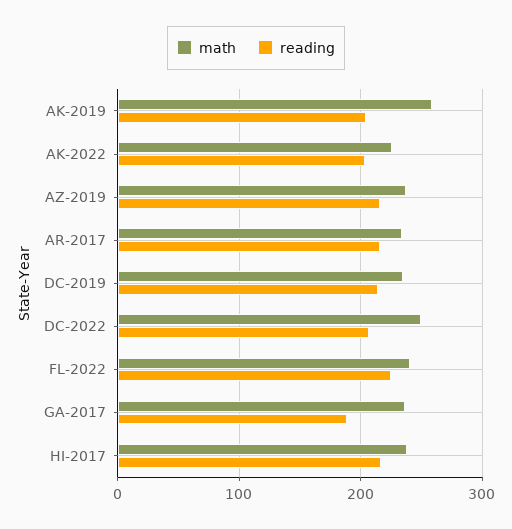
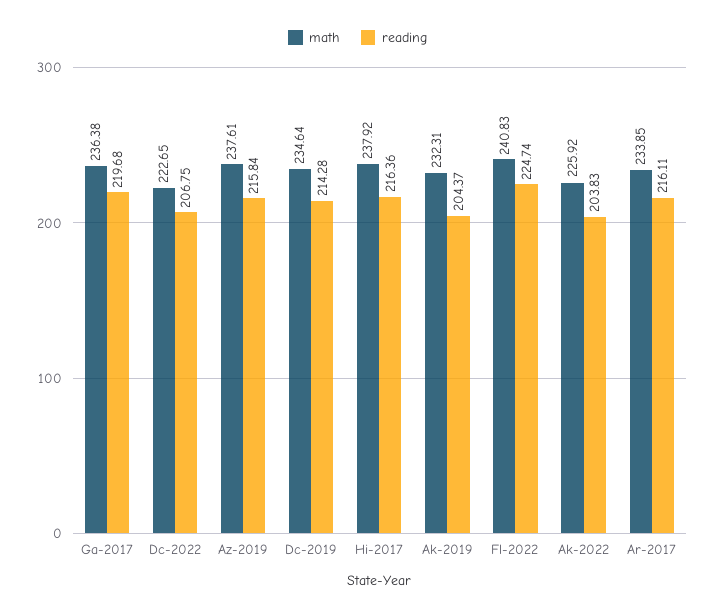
  {
    "math": {
-     "AK-2019": 260,
+     "AK-2019": 232.31,
      "AK-2022": 225.92,
      "AZ-2019": 237.61,
      "AR-2017": 233.85,
      "DC-2019": 234.64,
-     "DC-2022": 250,
+     "DC-2022": 222.65,
      "FL-2022": 240.83,
      "GA-2017": 236.38,
      "HI-2017": 237.92
    },
    "reading": {
      "AK-2019": 204.37,
      "AK-2022": 203.83,
      "AZ-2019": 215.84,
      "AR-2017": 216.11,
      "DC-2019": 214.28,
      "DC-2022": 206.75,
      "FL-2022": 224.74,
-     "GA-2017": 190,
+     "GA-2017": 219.68,
      "HI-2017": 216.36
    }
  }

